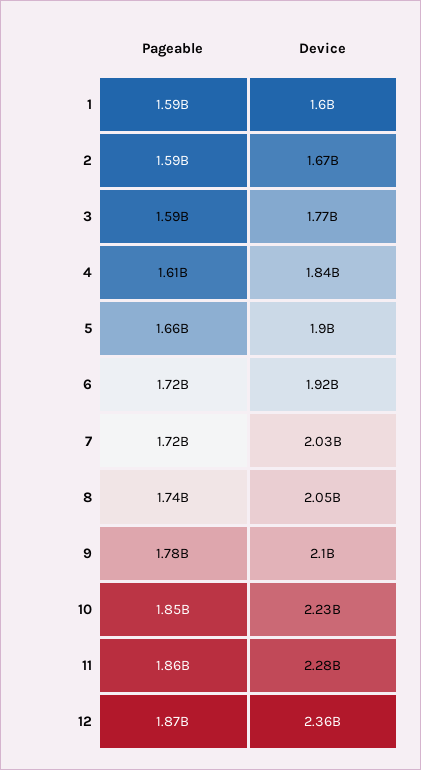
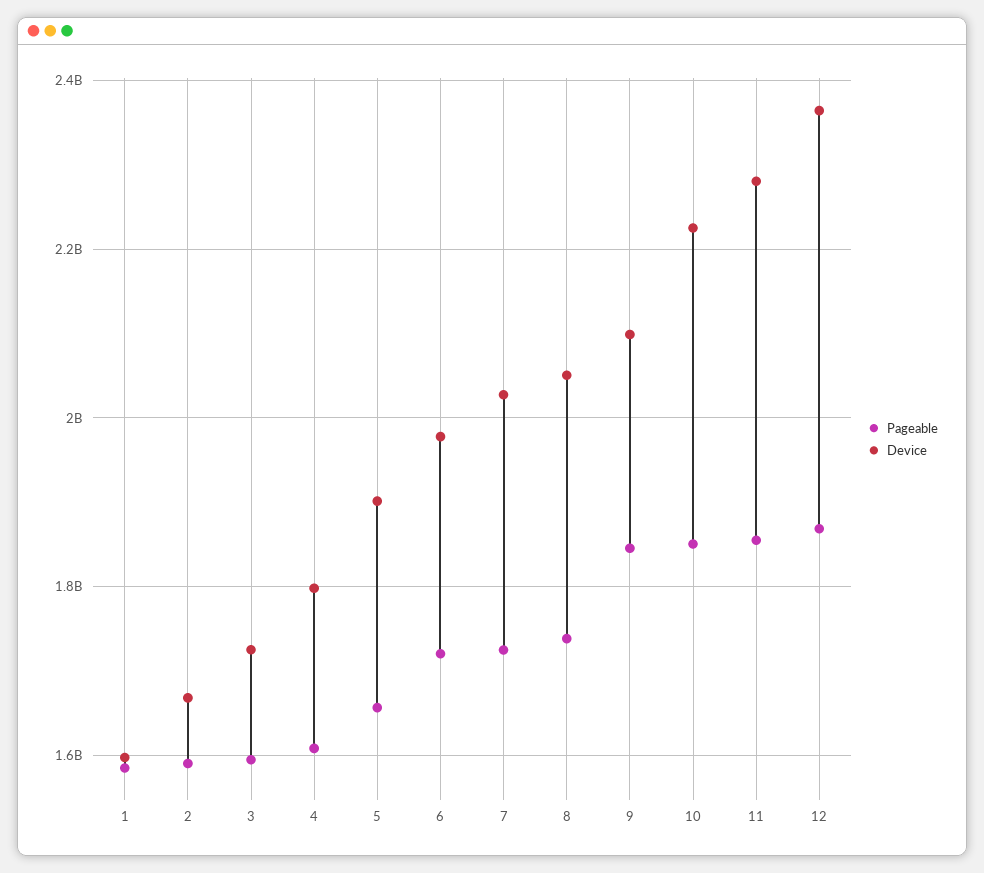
  {
    "Pageable": {
      "1": 1590000000,
      "2": 1590000000,
      "3": 1590000000,
      "4": 1610000000,
      "5": 1660000000,
      "6": 1720000000,
      "7": 1720000000,
      "8": 1740000000,
-     "9": 1780000000,
+     "9": 1840000000,
      "10": 1850000000,
      "11": 1860000000,
      "12": 1870000000
    },
    "Device": {
      "1": 1600000000,
      "2": 1670000000,
-     "3": 1770000000,
+     "3": 1720000000,
-     "4": 1840000000,
+     "4": 1800000000,
      "5": 1900000000,
-     "6": 1920000000,
+     "6": 1980000000,
      "7": 2030000000,
      "8": 2050000000,
      "9": 2100000000,
      "10": 2230000000,
      "11": 2280000000,
      "12": 2360000000
    }
  }

